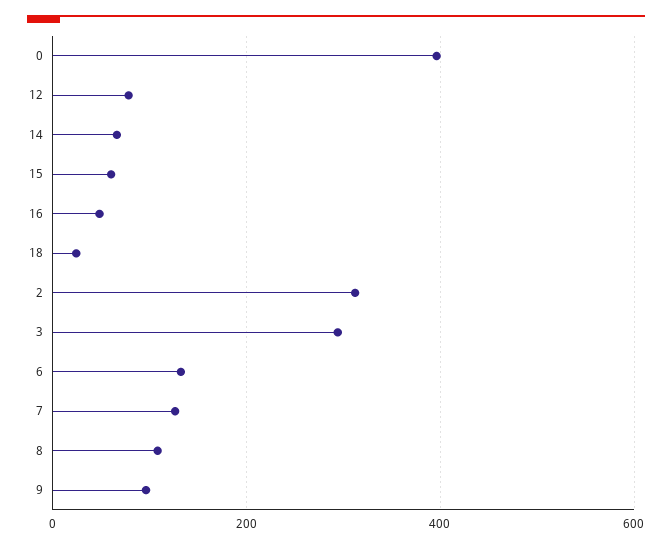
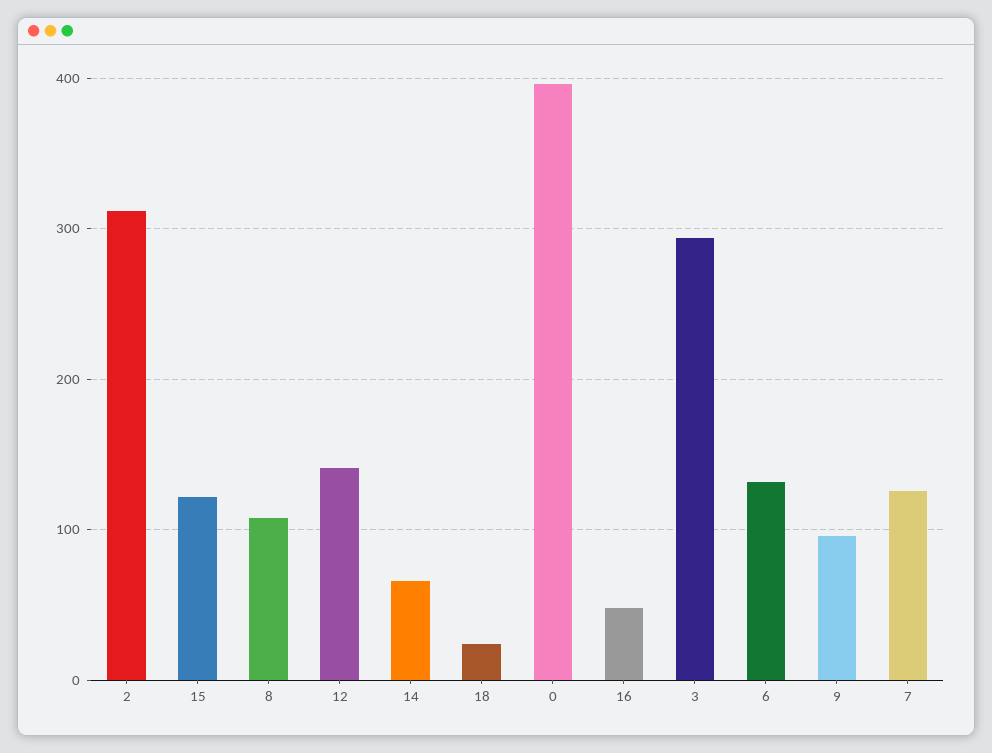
  {
    "0": 400,
-   "12": 80,
+   "12": 140,
    "14": 70,
-   "15": 60,
+   "15": 120,
    "16": 50,
    "18": 20,
    "2": 310,
    "3": 290,
    "6": 130,
    "7": 130,
    "8": 110,
    "9": 100
  }

